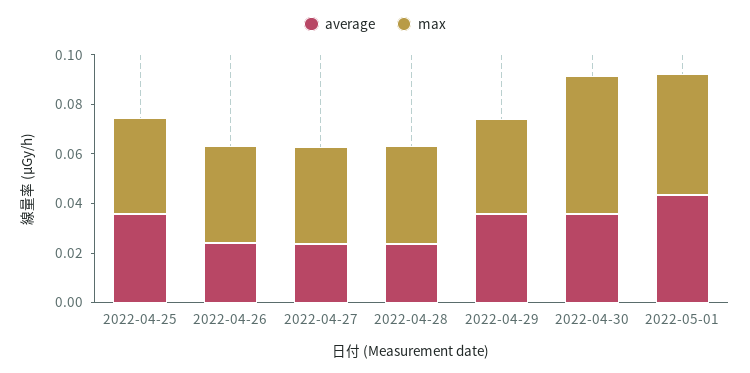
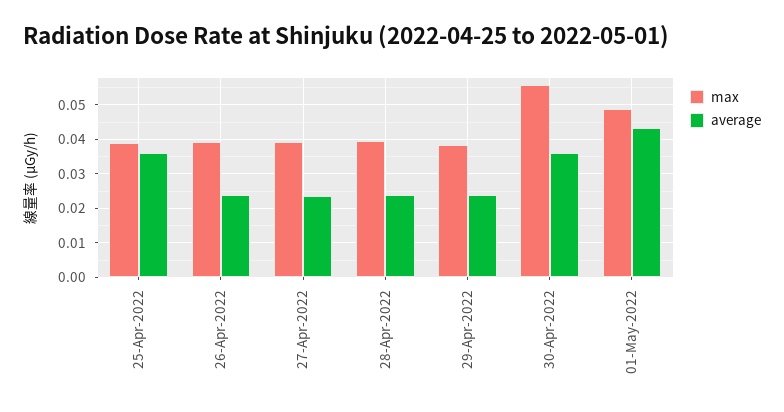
  {
    "average": {
      "2022-04-25": 0.036,
      "2022-04-26": 0.024,
      "2022-04-27": 0.024,
      "2022-04-28": 0.024,
-     "2022-04-29": 0.035,
+     "2022-04-29": 0.024,
      "2022-04-30": 0.036,
      "2022-05-01": 0.044
    },
    "max": {
      "2022-04-25": 0.038,
      "2022-04-26": 0.04,
      "2022-04-27": 0.04,
      "2022-04-28": 0.04,
      "2022-04-29": 0.038,
      "2022-04-30": 0.056,
      "2022-05-01": 0.048
    }
  }

